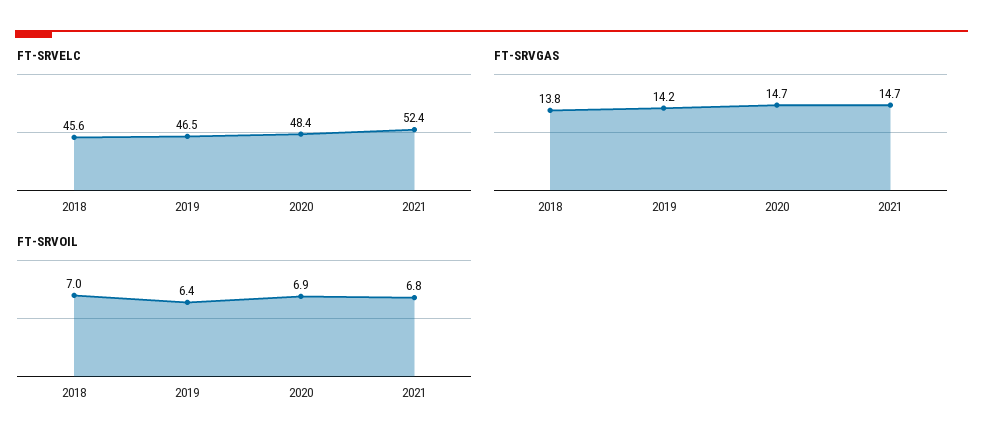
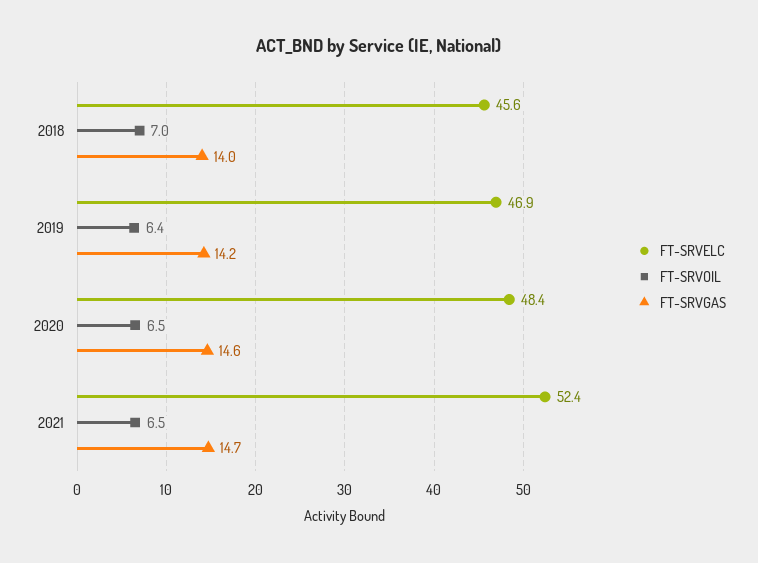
  {
    "FT-SRVELC": {
      "2018": 45.6,
-     "2019": 46.5,
+     "2019": 46.9,
      "2020": 48.4,
      "2021": 52.4
    },
    "FT-SRVGAS": {
-     "2018": 13.8,
+     "2018": 14,
      "2019": 14.2,
-     "2020": 14.7,
+     "2020": 14.6,
      "2021": 14.7
    },
    "FT-SRVOIL": {
      "2018": 7,
      "2019": 6.4,
-     "2020": 6.9,
+     "2020": 6.5,
-     "2021": 6.8
+     "2021": 6.5
    }
  }

